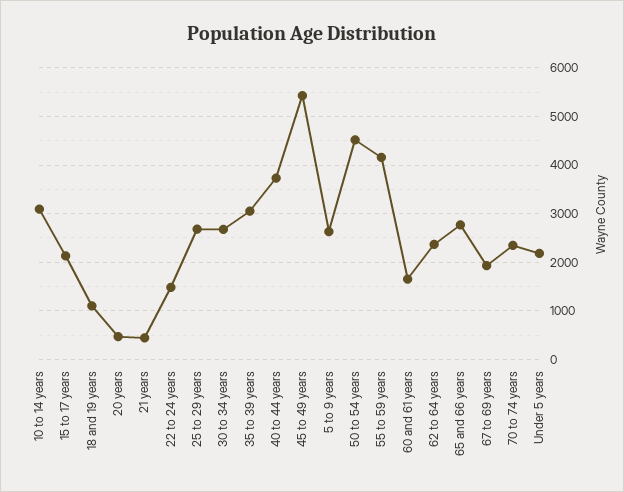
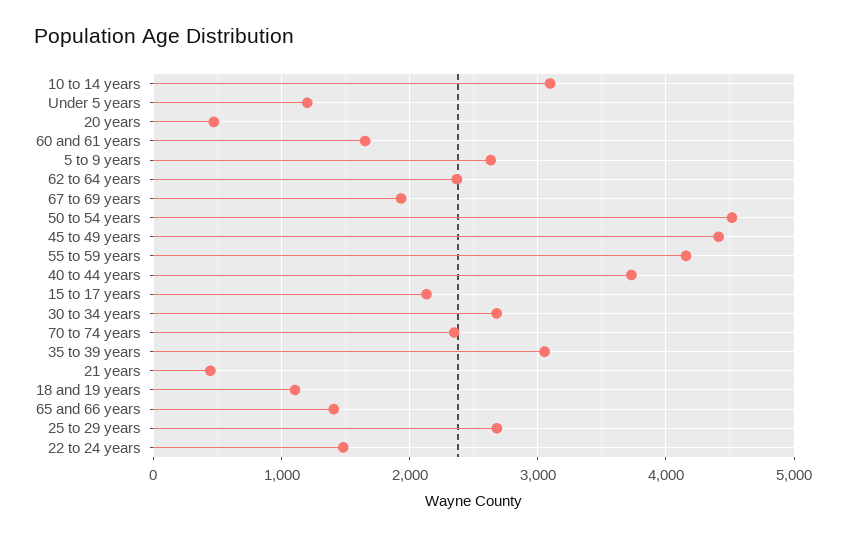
  {
    "10 to 14 years": 3100,
    "15 to 17 years": 2100,
    "18 and 19 years": 1100,
    "20 years": 500,
    "21 years": 400,
    "22 to 24 years": 1500,
    "25 to 29 years": 2700,
    "30 to 34 years": 2700,
    "35 to 39 years": 3100,
    "40 to 44 years": 3700,
-   "45 to 49 years": 5400,
+   "45 to 49 years": 4400,
    "5 to 9 years": 2600,
    "50 to 54 years": 4500,
    "55 to 59 years": 4200,
    "60 and 61 years": 1700,
    "62 to 64 years": 2400,
-   "65 and 66 years": 2800,
+   "65 and 66 years": 1400,
    "67 to 69 years": 1900,
    "70 to 74 years": 2300,
-   "Under 5 years": 2200
+   "Under 5 years": 1200
  }

